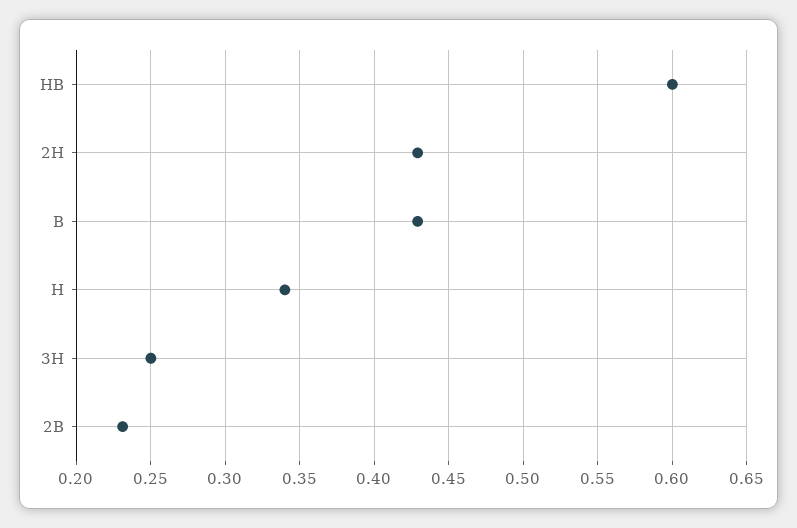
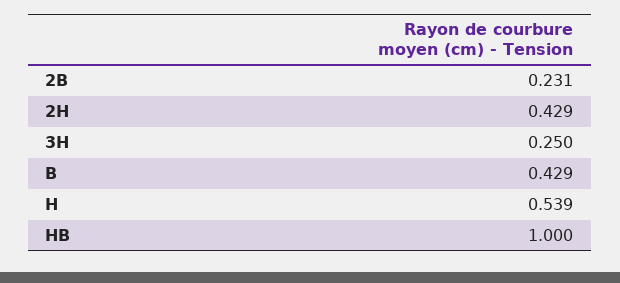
  {
-   "HB": 0.6,
+   "HB": 1,
    "2H": 0.429,
    "B": 0.429,
-   "H": 0.34,
+   "H": 0.539,
    "3H": 0.25,
    "2B": 0.231
  }

